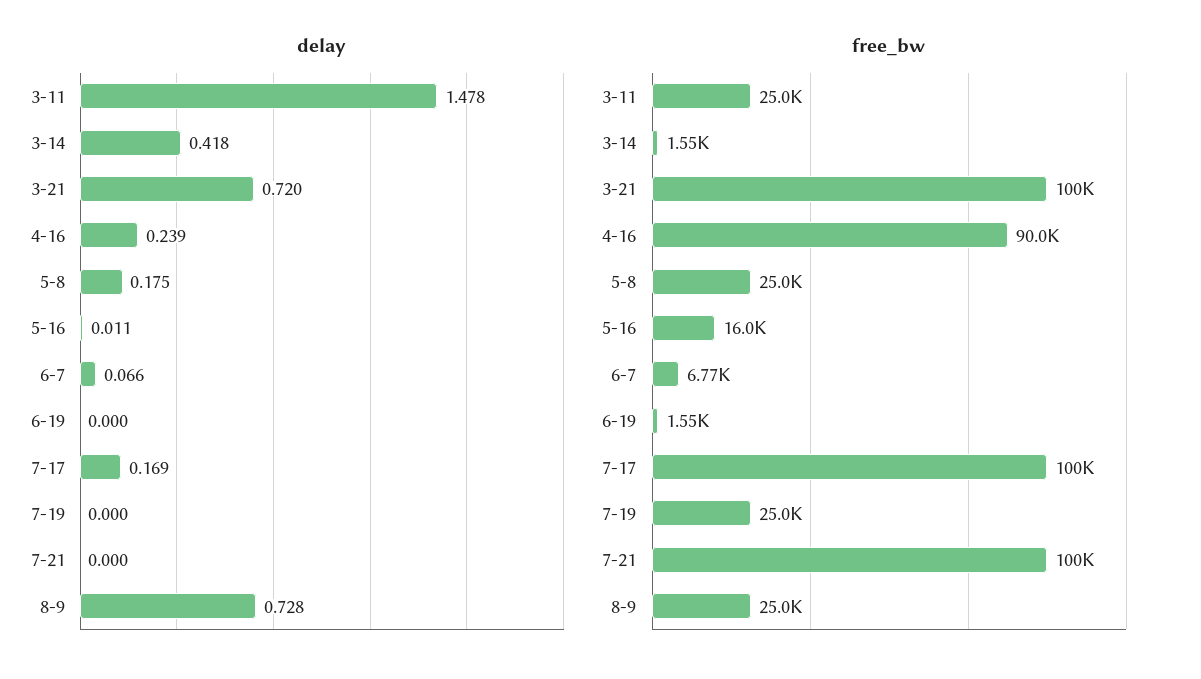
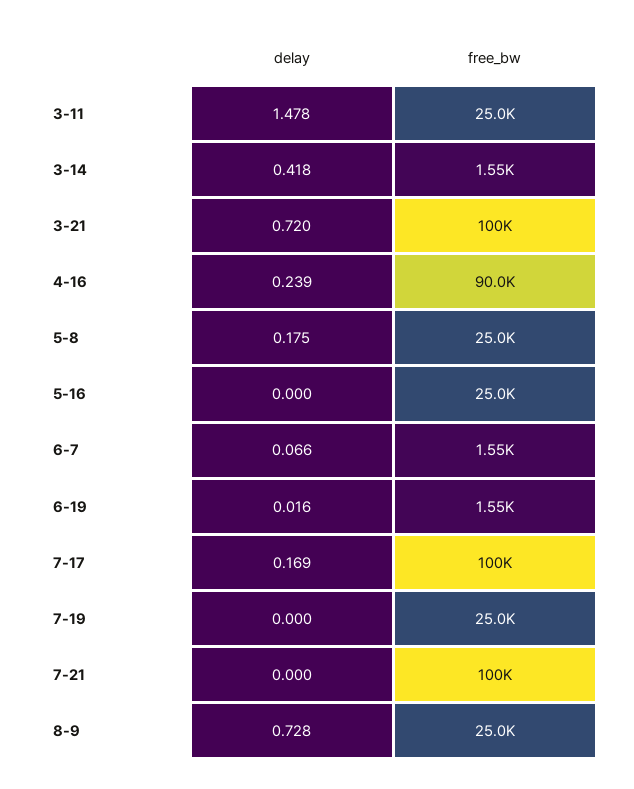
  {
    "delay": {
      "3-11": 1.478,
      "3-14": 0.418,
      "3-21": 0.72,
      "4-16": 0.239,
      "5-8": 0.175,
-     "5-16": 0.011,
+     "5-16": 0,
      "6-7": 0.066,
-     "6-19": 0,
+     "6-19": 0.016,
      "7-17": 0.169,
      "7-19": 0,
      "7-21": 0,
      "8-9": 0.728
    },
    "free_bw": {
      "3-11": 25000,
      "3-14": 1550,
      "3-21": 100000,
      "4-16": 90000,
      "5-8": 25000,
-     "5-16": 16000,
+     "5-16": 25000,
-     "6-7": 6770,
+     "6-7": 1550,
      "6-19": 1550,
      "7-17": 100000,
      "7-19": 25000,
      "7-21": 100000,
      "8-9": 25000
    }
  }

